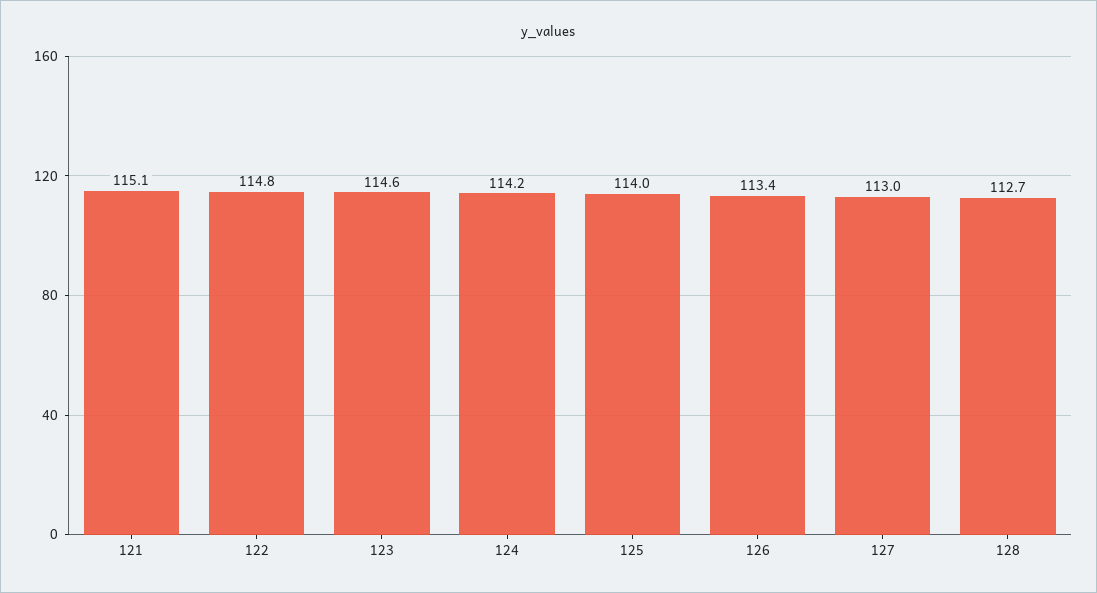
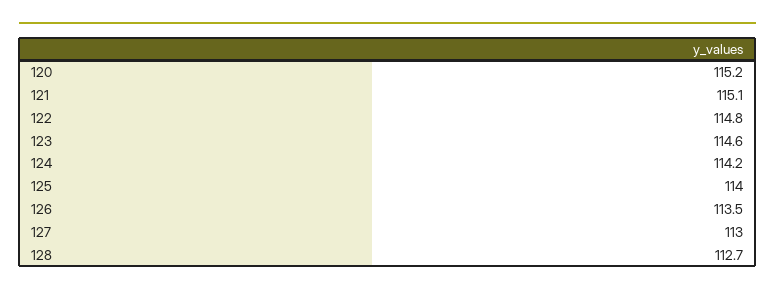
  {
    "121": 115.1,
    "122": 114.8,
    "123": 114.6,
    "124": 114.2,
    "125": 114,
-   "126": 113.4,
+   "126": 113.5,
    "127": 113,
-   "128": 112.7
+   "128": 112.7,
+   "120": 115.2
  }

